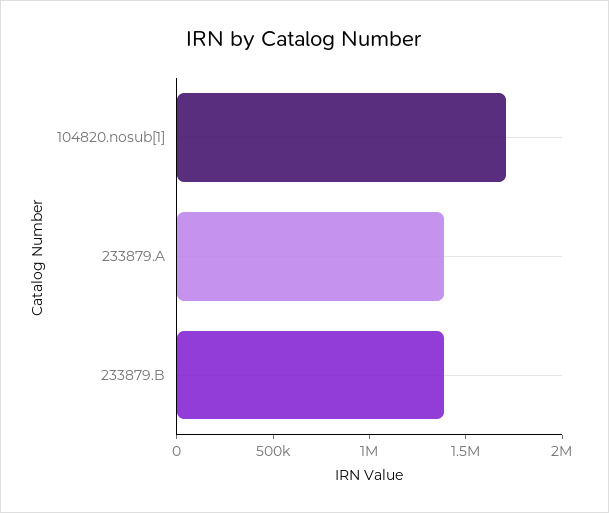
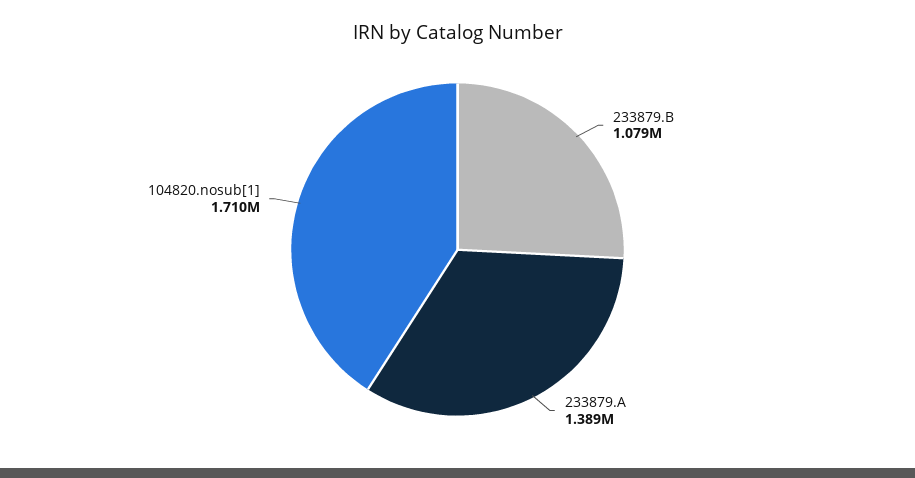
  {
    "104820.nosub[1]": 1710000,
    "233879.A": 1389000,
-   "233879.B": 1400000
+   "233879.B": 1079000
  }

